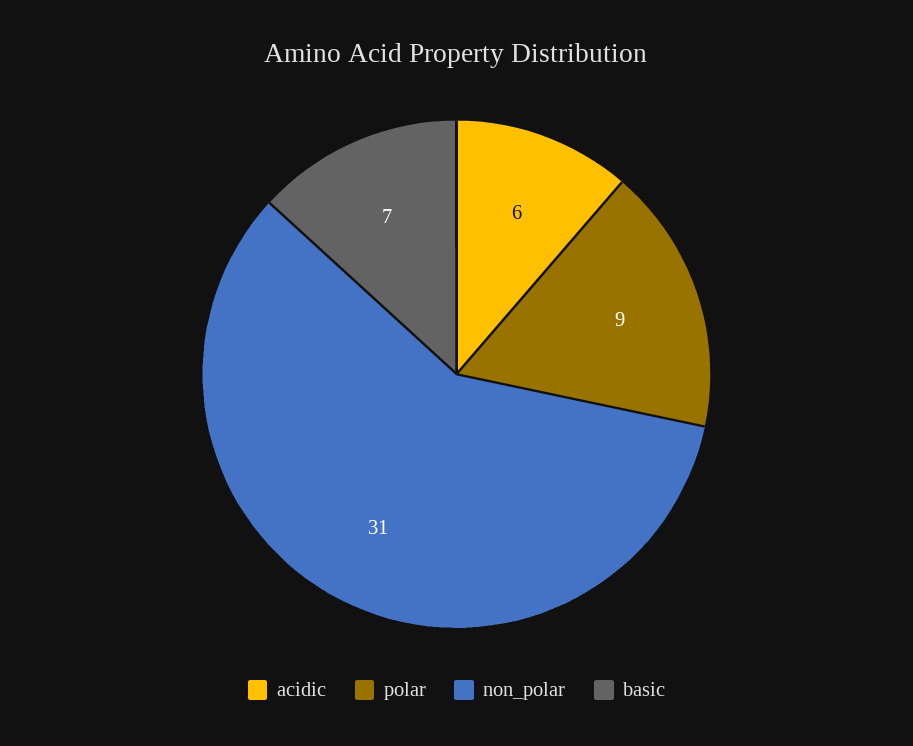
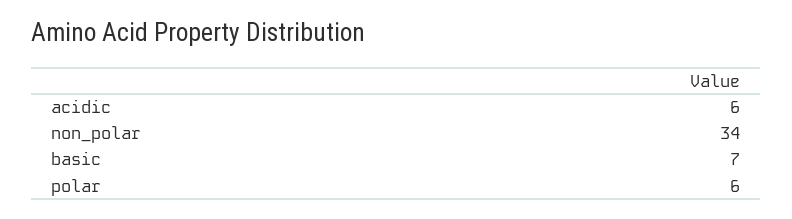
  {
    "acidic": 6,
-   "polar": 9,
+   "polar": 6,
-   "non_polar": 31,
+   "non_polar": 34,
    "basic": 7
  }

